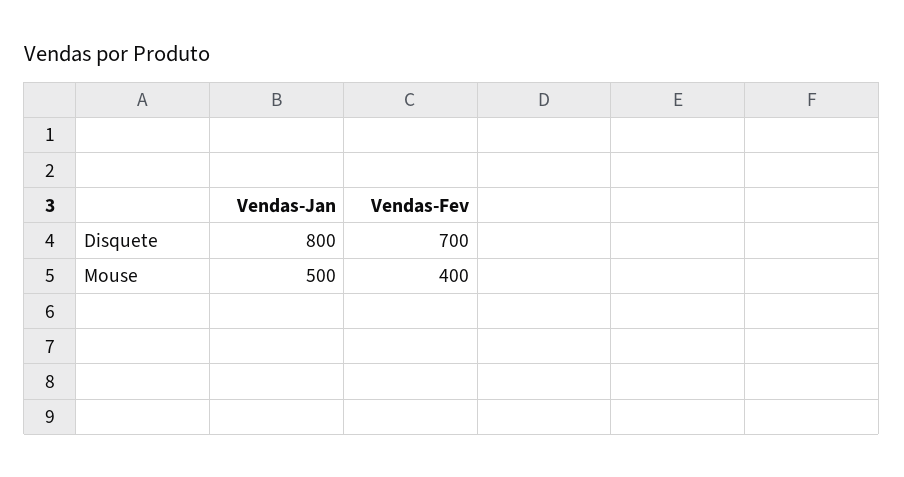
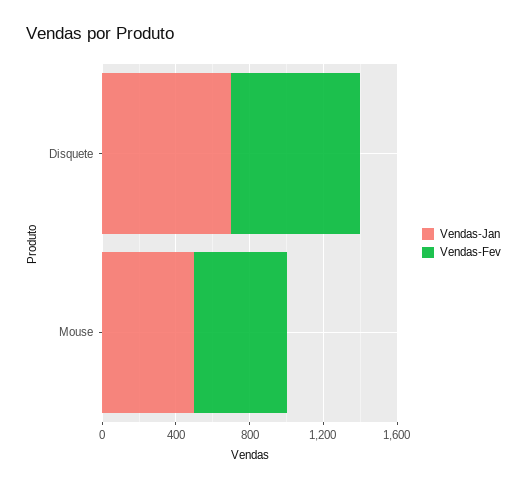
  {
    "Vendas-Jan": {
-     "Disquete": 800,
+     "Disquete": 700,
      "Mouse": 500
    },
    "Vendas-Fev": {
      "Disquete": 700,
-     "Mouse": 400
+     "Mouse": 500
    }
  }

